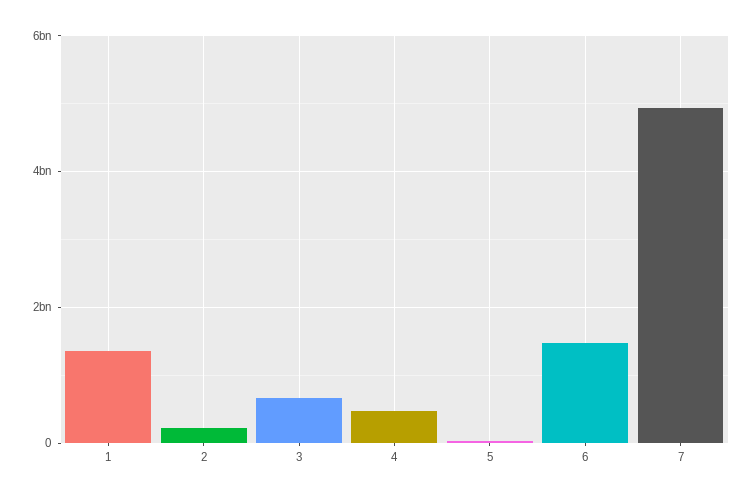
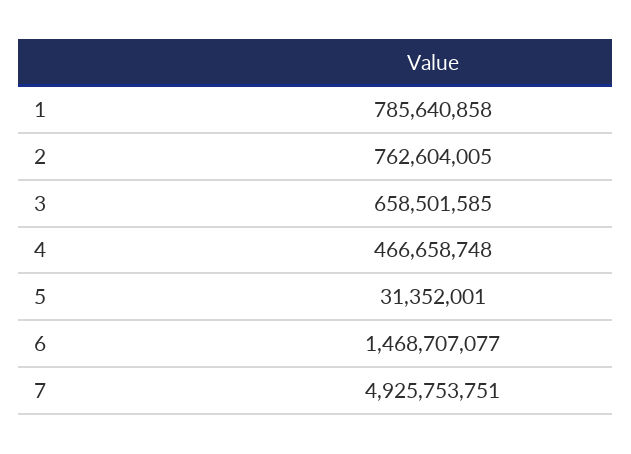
  {
-   "1": 1400000000,
+   "1": 785640858,
-   "2": 200000000,
+   "2": 762604005,
    "3": 658501585,
    "4": 466658748,
    "5": 31352001,
    "6": 1468707077,
    "7": 4925753751
  }

